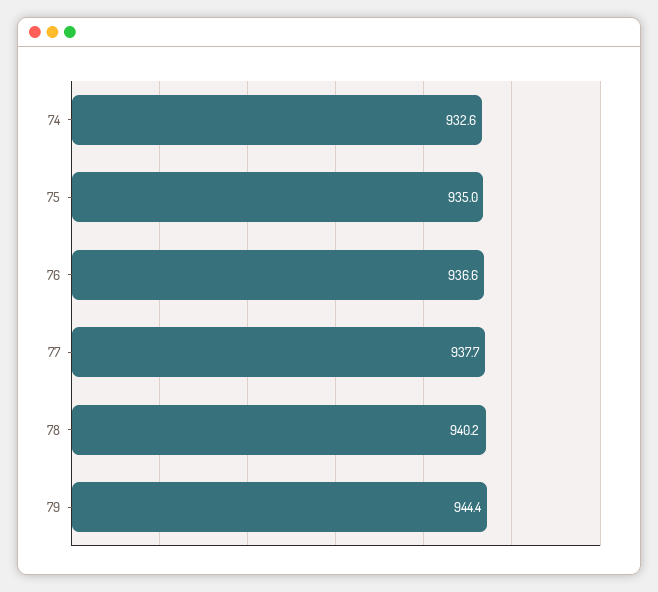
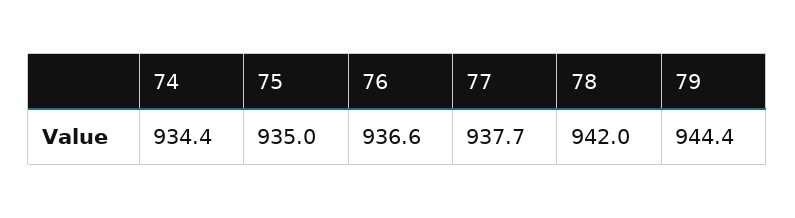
  {
-   "74": 932.6,
+   "74": 934.4,
    "75": 935,
    "76": 936.6,
    "77": 937.7,
-   "78": 940.2,
+   "78": 942,
    "79": 944.4
  }

